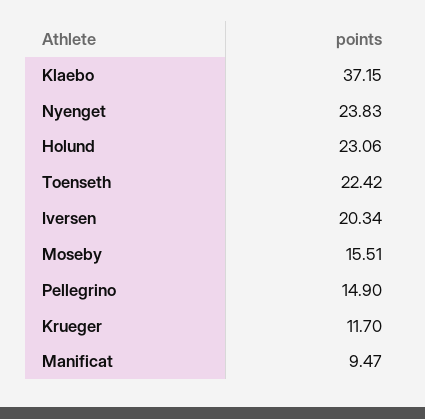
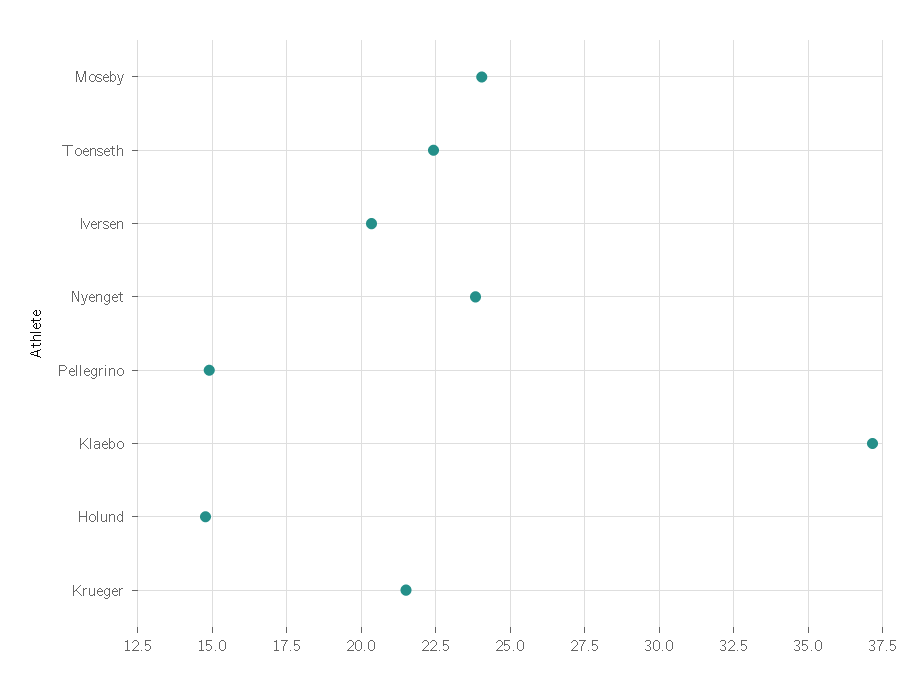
  {
    "Klaebo": 37.15,
    "Nyenget": 23.83,
-   "Holund": 23.06,
+   "Holund": 14.75,
    "Toenseth": 22.42,
    "Iversen": 20.34,
-   "Moseby": 15.51,
+   "Moseby": 24,
    "Pellegrino": 14.9,
-   "Krueger": 11.7,
+   "Krueger": 21.5
-   "Manificat": 9.47
  }

